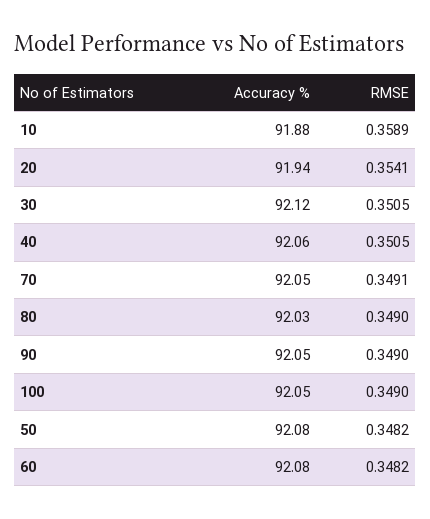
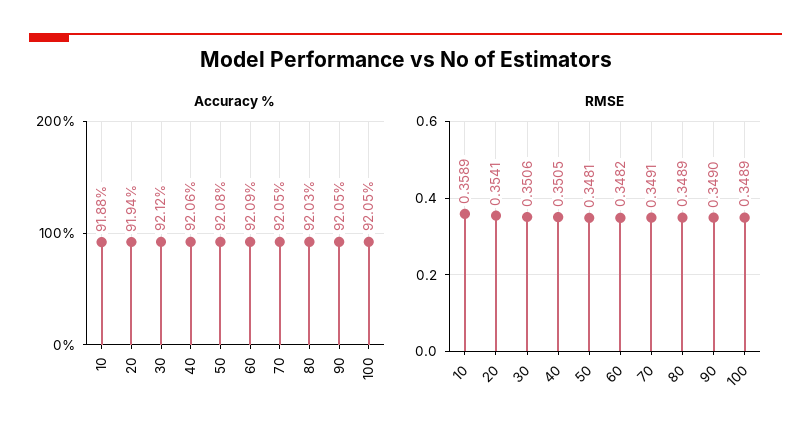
  {
    "Accuracy %": {
      "10": 91.88,
      "20": 91.94,
      "30": 92.12,
      "40": 92.06,
      "70": 92.05,
      "80": 92.03,
      "90": 92.05,
      "100": 92.05,
      "50": 92.08,
-     "60": 92.08
+     "60": 92.09
    },
    "RMSE": {
      "10": 0.3589,
      "20": 0.3541,
-     "30": 0.3505,
+     "30": 0.3506,
      "40": 0.3505,
      "70": 0.3491,
-     "80": 0.349,
+     "80": 0.3489,
      "90": 0.349,
-     "100": 0.349,
+     "100": 0.3489,
-     "50": 0.3482,
+     "50": 0.3481,
      "60": 0.3482
    }
  }

